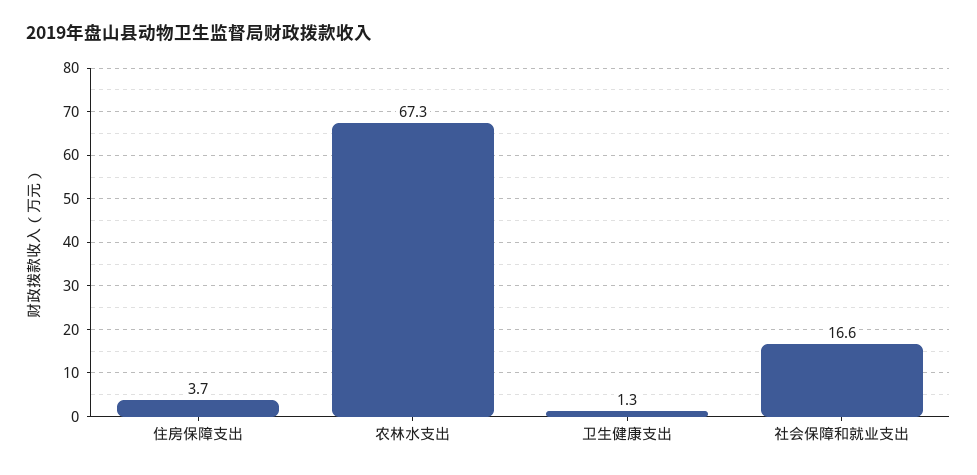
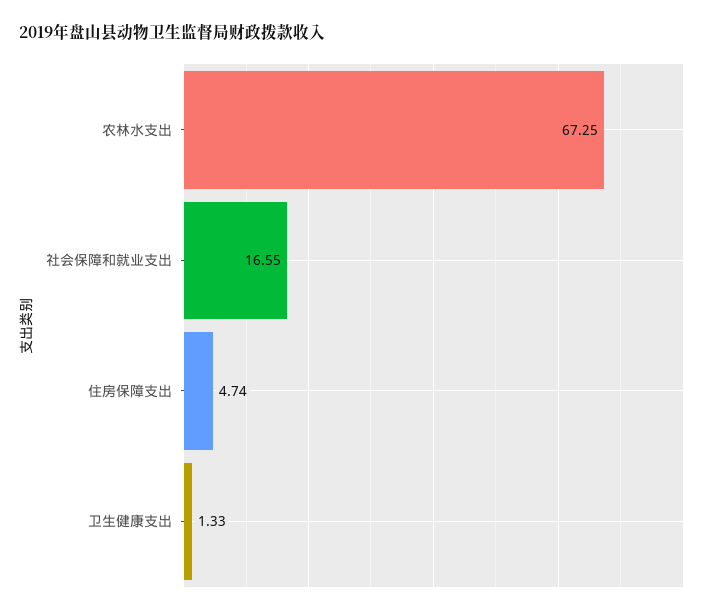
  {
-   "住房保障支出": 3.7,
+   "住房保障支出": 4.74,
    "农林水支出": 67.25,
    "卫生健康支出": 1.33,
    "社会保障和就业支出": 16.55
  }

